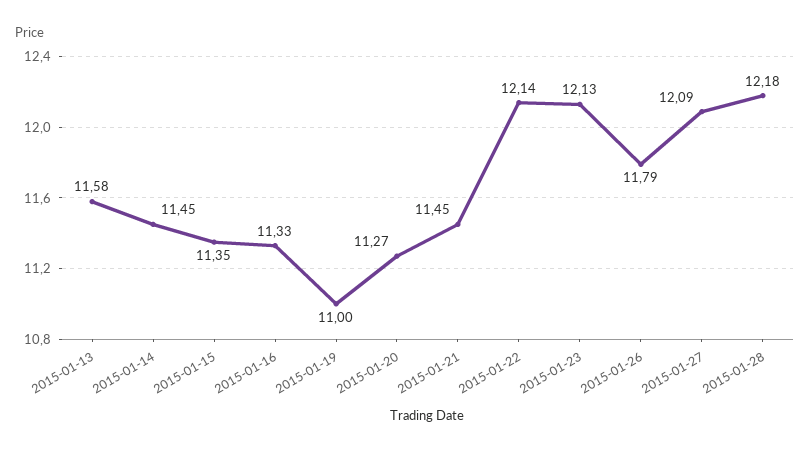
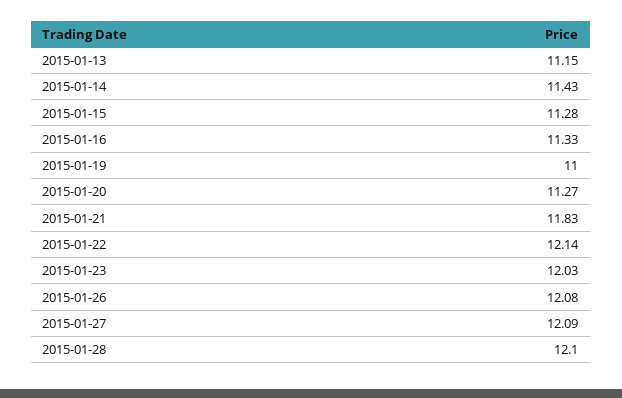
  {
-   "2015-01-13": 11.58,
+   "2015-01-13": 11.15,
-   "2015-01-14": 11.45,
+   "2015-01-14": 11.43,
-   "2015-01-15": 11.35,
+   "2015-01-15": 11.28,
    "2015-01-16": 11.33,
    "2015-01-19": 11,
    "2015-01-20": 11.27,
-   "2015-01-21": 11.45,
+   "2015-01-21": 11.83,
    "2015-01-22": 12.14,
-   "2015-01-23": 12.13,
+   "2015-01-23": 12.03,
-   "2015-01-26": 11.79,
+   "2015-01-26": 12.08,
    "2015-01-27": 12.09,
-   "2015-01-28": 12.18
+   "2015-01-28": 12.1
  }

